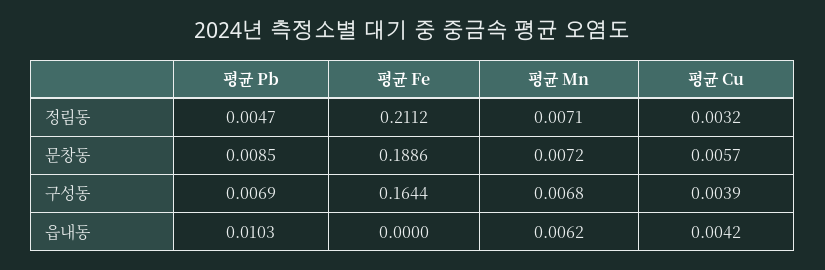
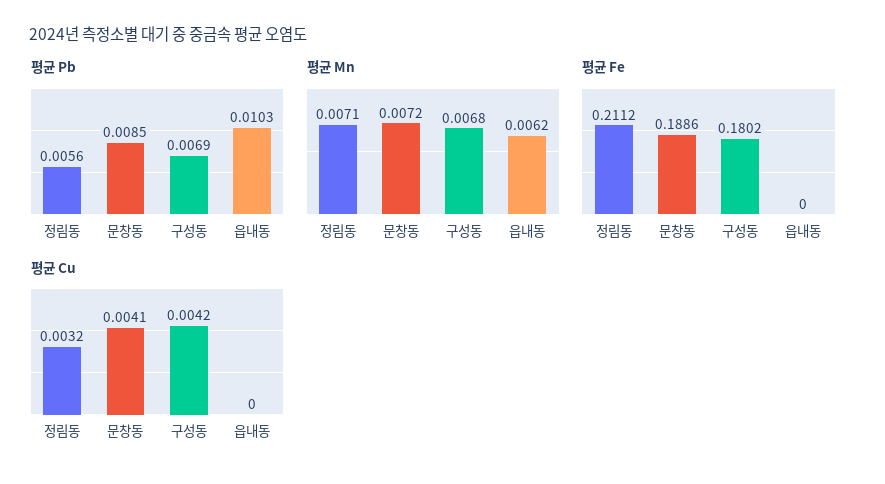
  {
    "평균 Pb": {
-     "정림동": 0.0047,
+     "정림동": 0.0056,
      "문창동": 0.0085,
      "구성동": 0.0069,
      "읍내동": 0.0103
    },
    "평균 Fe": {
      "정림동": 0.2112,
      "문창동": 0.1886,
-     "구성동": 0.1644,
+     "구성동": 0.1802,
      "읍내동": 0
    },
    "평균 Mn": {
      "정림동": 0.0071,
      "문창동": 0.0072,
      "구성동": 0.0068,
      "읍내동": 0.0062
    },
    "평균 Cu": {
      "정림동": 0.0032,
-     "문창동": 0.0057,
+     "문창동": 0.0041,
-     "구성동": 0.0039,
+     "구성동": 0.0042,
-     "읍내동": 0.0042
+     "읍내동": 0
    }
  }

